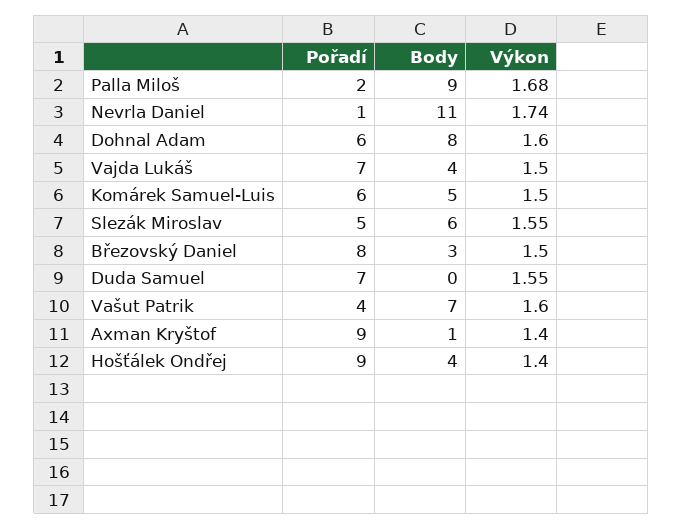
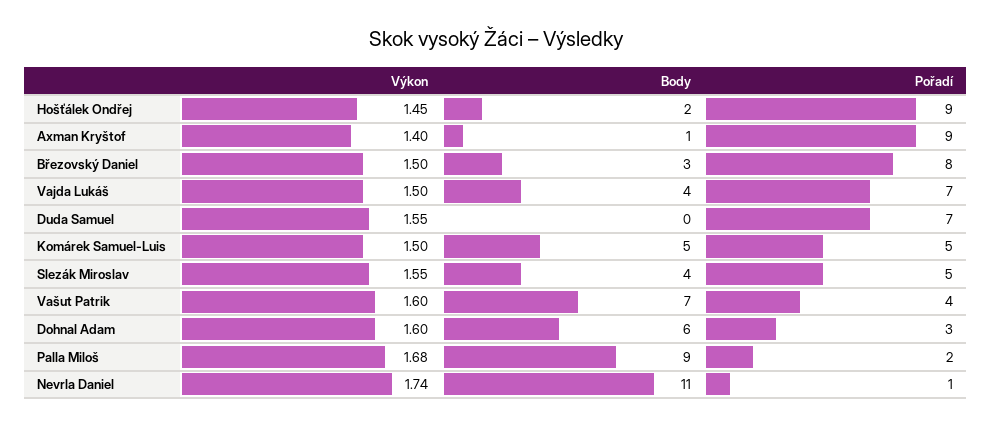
  {
    "Pořadí": {
      "Palla Miloš": 2,
      "Nevrla Daniel": 1,
-     "Dohnal Adam": 6,
+     "Dohnal Adam": 3,
      "Vajda Lukáš": 7,
-     "Komárek Samuel-Luis": 6,
+     "Komárek Samuel-Luis": 5,
      "Slezák Miroslav": 5,
      "Březovský Daniel": 8,
      "Duda Samuel": 7,
      "Vašut Patrik": 4,
      "Axman Kryštof": 9,
      "Hošťálek Ondřej": 9
    },
    "Body": {
      "Palla Miloš": 9,
      "Nevrla Daniel": 11,
-     "Dohnal Adam": 8,
+     "Dohnal Adam": 6,
      "Vajda Lukáš": 4,
      "Komárek Samuel-Luis": 5,
-     "Slezák Miroslav": 6,
+     "Slezák Miroslav": 4,
      "Březovský Daniel": 3,
      "Duda Samuel": 0,
      "Vašut Patrik": 7,
      "Axman Kryštof": 1,
-     "Hošťálek Ondřej": 4
+     "Hošťálek Ondřej": 2
    },
    "Výkon": {
      "Palla Miloš": 1.68,
      "Nevrla Daniel": 1.74,
      "Dohnal Adam": 1.6,
      "Vajda Lukáš": 1.5,
      "Komárek Samuel-Luis": 1.5,
      "Slezák Miroslav": 1.55,
      "Březovský Daniel": 1.5,
      "Duda Samuel": 1.55,
      "Vašut Patrik": 1.6,
      "Axman Kryštof": 1.4,
-     "Hošťálek Ondřej": 1.4
+     "Hošťálek Ondřej": 1.45
    }
  }

